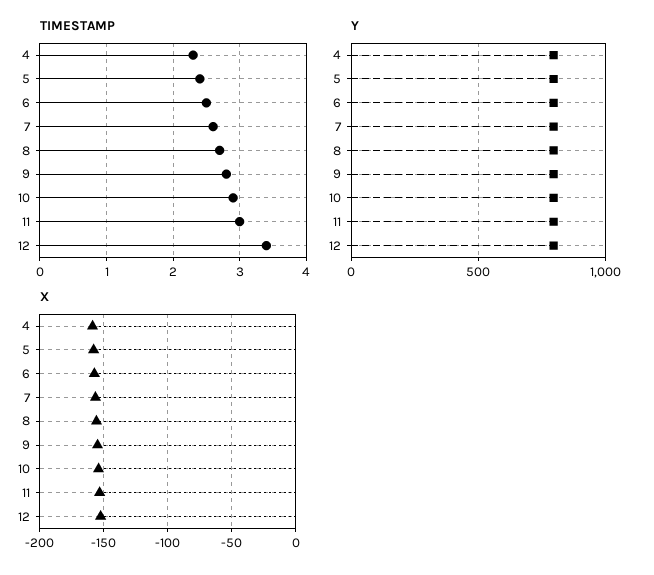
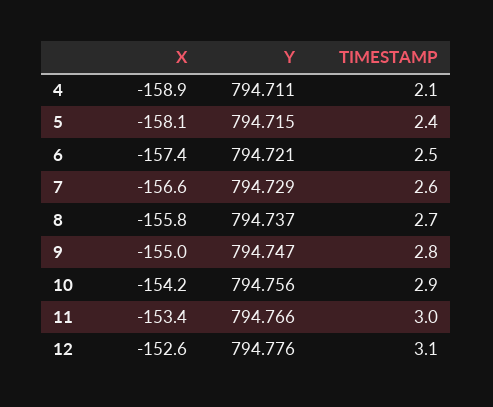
  {
    "TIMESTAMP": {
-     "4": 2.3,
+     "4": 2.1,
      "5": 2.4,
      "6": 2.5,
      "7": 2.6,
      "8": 2.7,
      "9": 2.8,
      "10": 2.9,
      "11": 3,
-     "12": 3.4
+     "12": 3.1
    },
    "Y": {
      "4": 794.711,
      "5": 794.715,
      "6": 794.721,
      "7": 794.729,
      "8": 794.737,
      "9": 794.747,
      "10": 794.756,
      "11": 794.766,
      "12": 794.776
    },
    "X": {
      "4": -158.9,
      "5": -158.1,
      "6": -157.4,
      "7": -156.6,
      "8": -155.8,
      "9": -155,
      "10": -154.2,
      "11": -153.4,
      "12": -152.6
    }
  }

